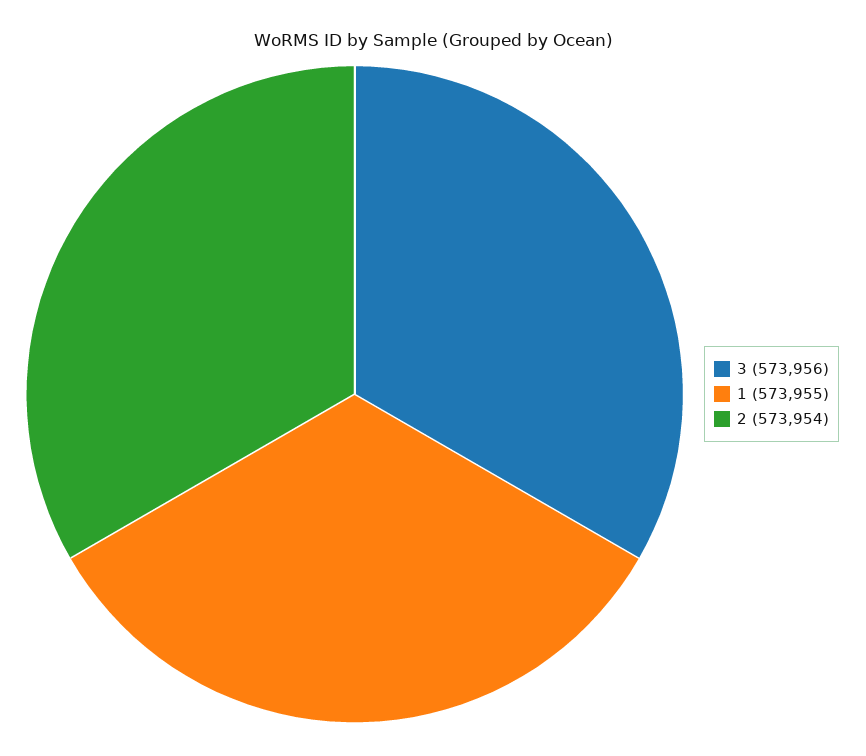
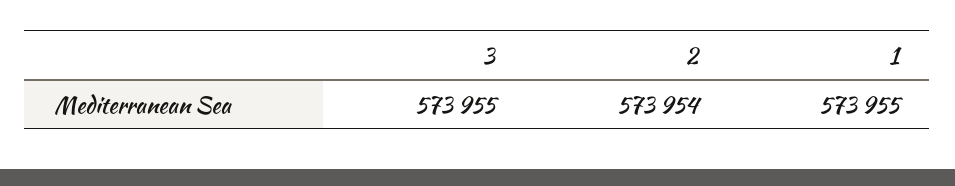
  {
-   "3": 573956,
+   "3": 573955,
    "1": 573955,
    "2": 573954
  }

